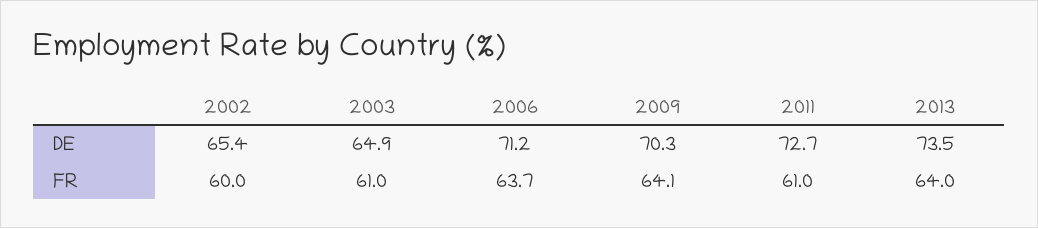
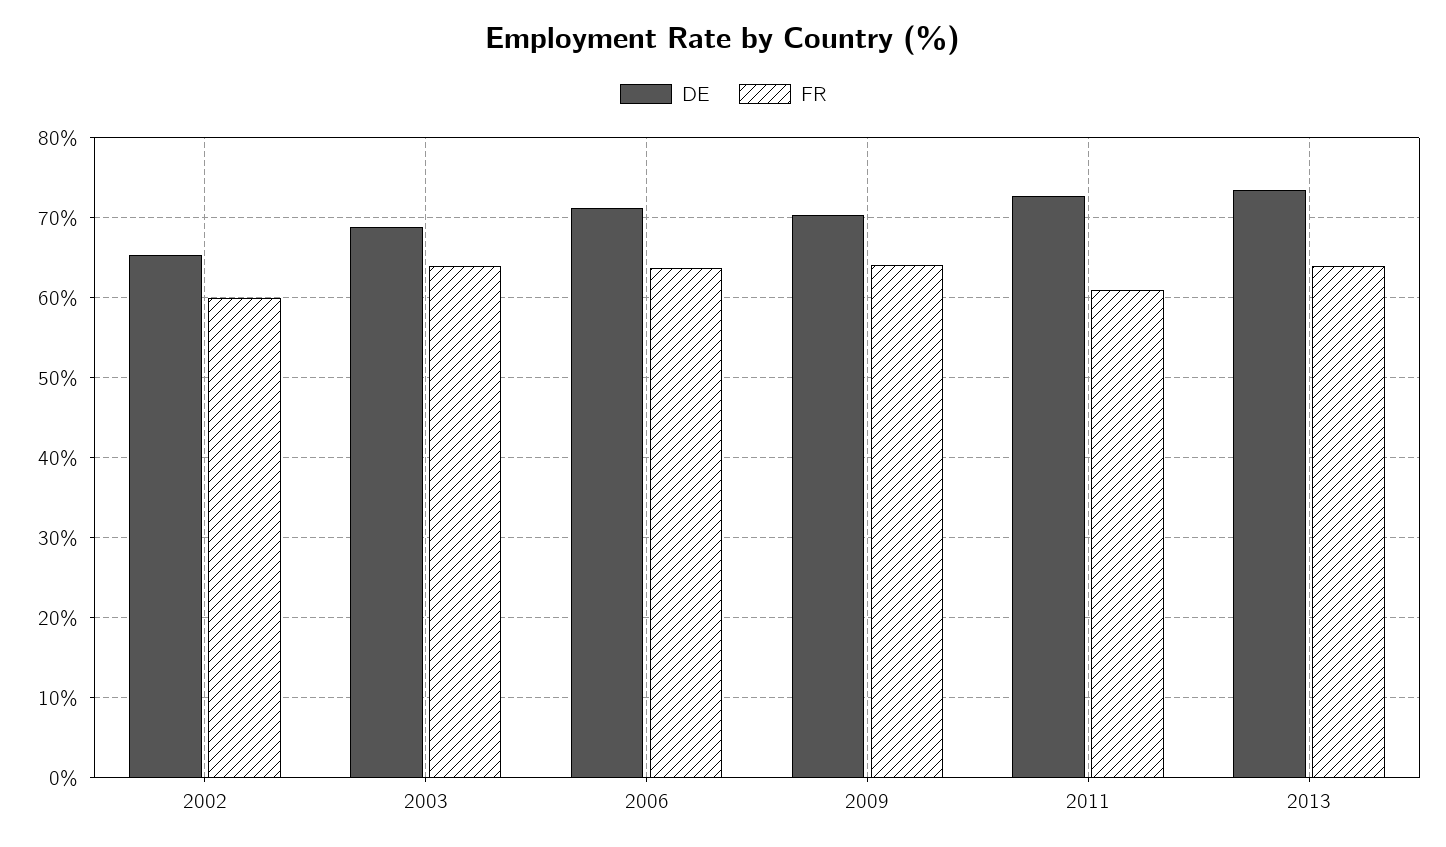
  {
    "DE": {
      "2002": 65.4,
-     "2003": 64.9,
+     "2003": 69,
      "2006": 71.2,
      "2009": 70.3,
      "2011": 72.7,
      "2013": 73.5
    },
    "FR": {
      "2002": 60,
-     "2003": 61,
+     "2003": 64,
      "2006": 63.7,
      "2009": 64.1,
      "2011": 61,
      "2013": 64
    }
  }

